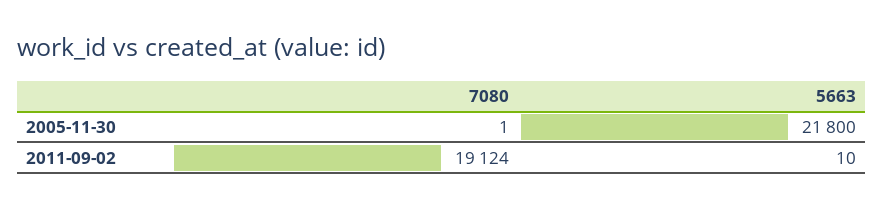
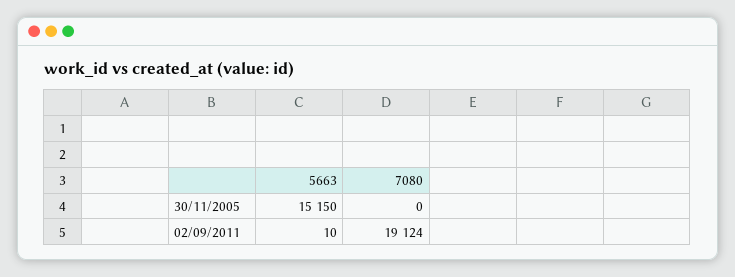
  {
    "7080": {
-     "2005-11-30": 1,
+     "2005-11-30": 0,
      "2011-09-02": 19124
    },
    "5663": {
-     "2005-11-30": 21800,
+     "2005-11-30": 15150,
      "2011-09-02": 10
    }
  }

